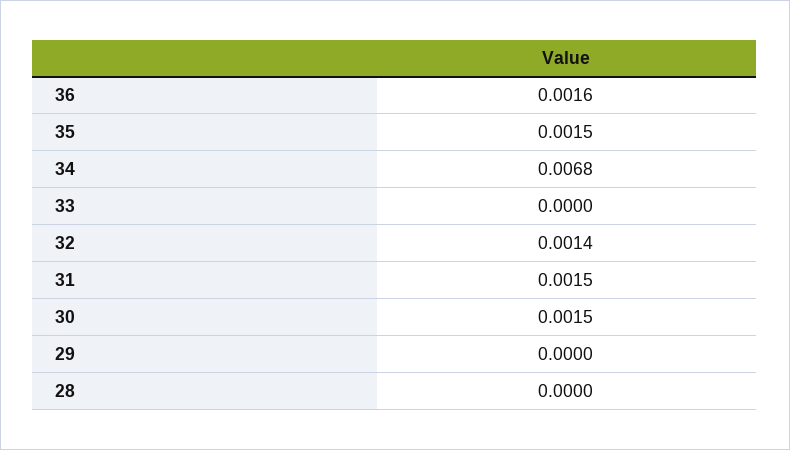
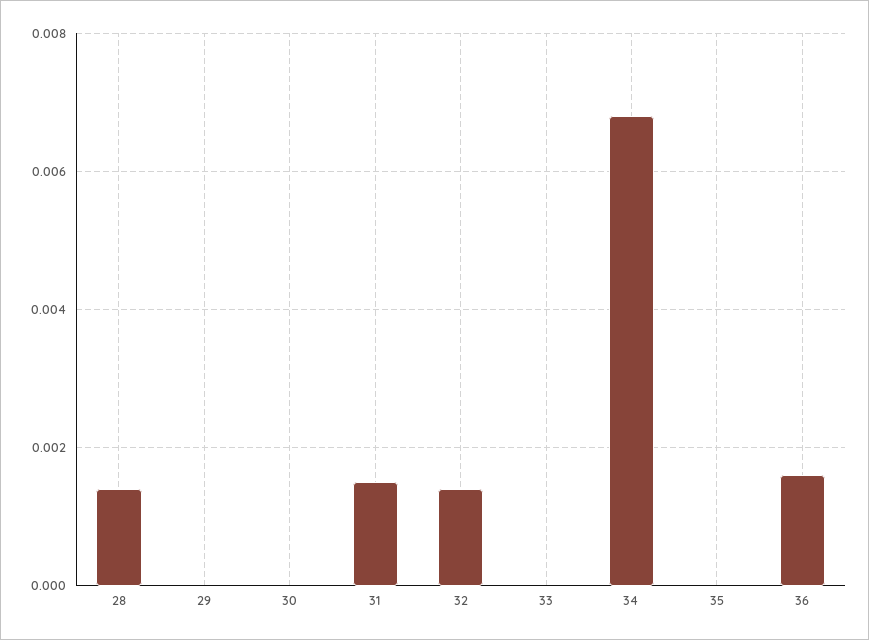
  {
    "36": 0.0016,
-   "35": 0.0015,
+   "35": 0,
    "34": 0.0068,
    "33": 0,
    "32": 0.0014,
    "31": 0.0015,
-   "30": 0.0015,
+   "30": 0,
    "29": 0,
-   "28": 0
+   "28": 0.0015
  }

